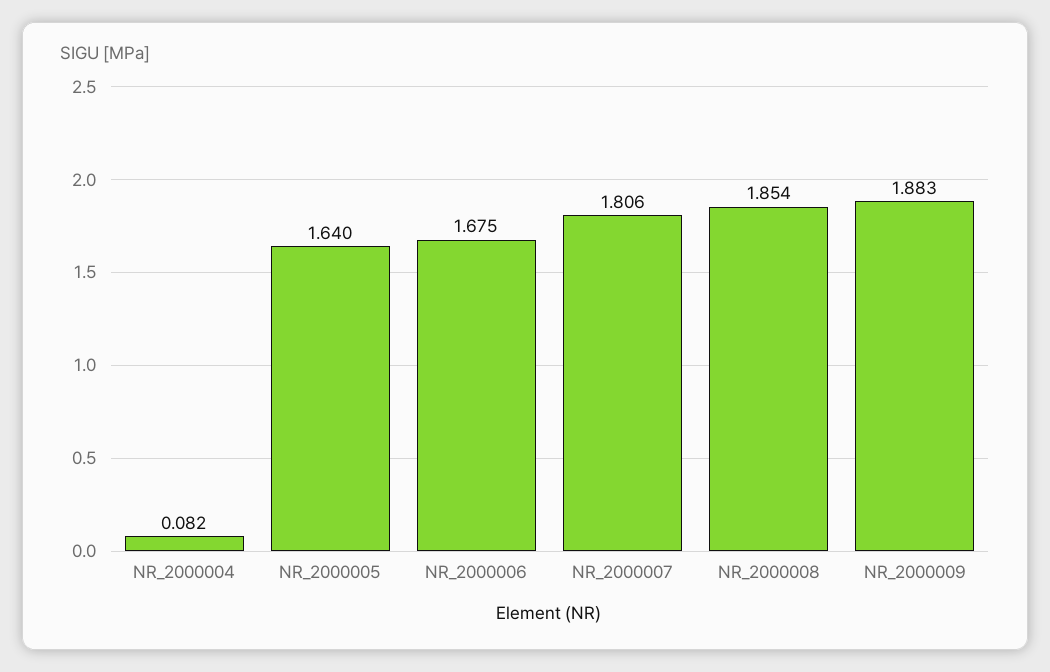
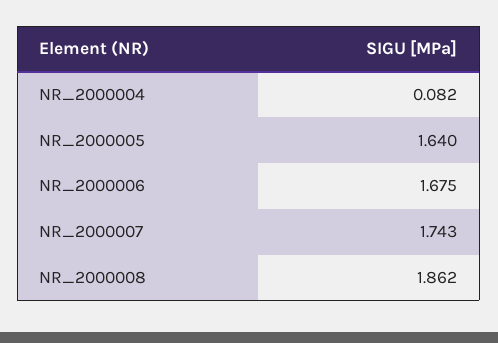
  {
    "NR_2000004": 0.082,
    "NR_2000005": 1.64,
    "NR_2000006": 1.675,
-   "NR_2000007": 1.806,
+   "NR_2000007": 1.743,
-   "NR_2000008": 1.854,
+   "NR_2000008": 1.862
-   "NR_2000009": 1.883
  }

